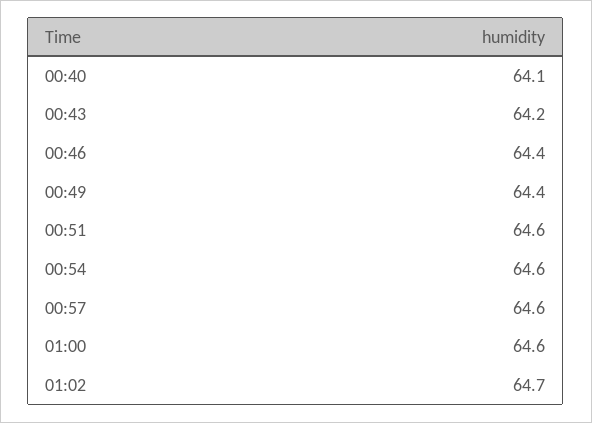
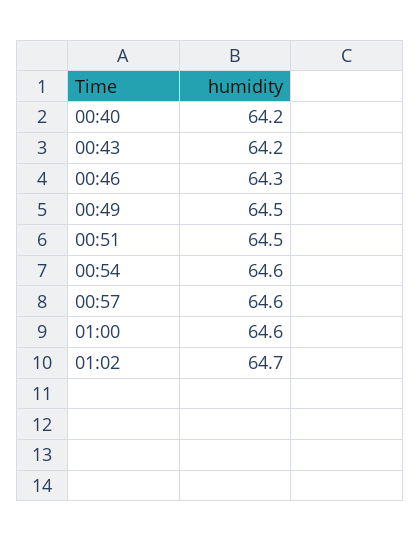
  {
-   "00:40": 64.1,
+   "00:40": 64.2,
    "00:43": 64.2,
-   "00:46": 64.4,
+   "00:46": 64.3,
-   "00:49": 64.4,
+   "00:49": 64.5,
-   "00:51": 64.6,
+   "00:51": 64.5,
    "00:54": 64.6,
    "00:57": 64.6,
    "01:00": 64.6,
    "01:02": 64.7
  }

